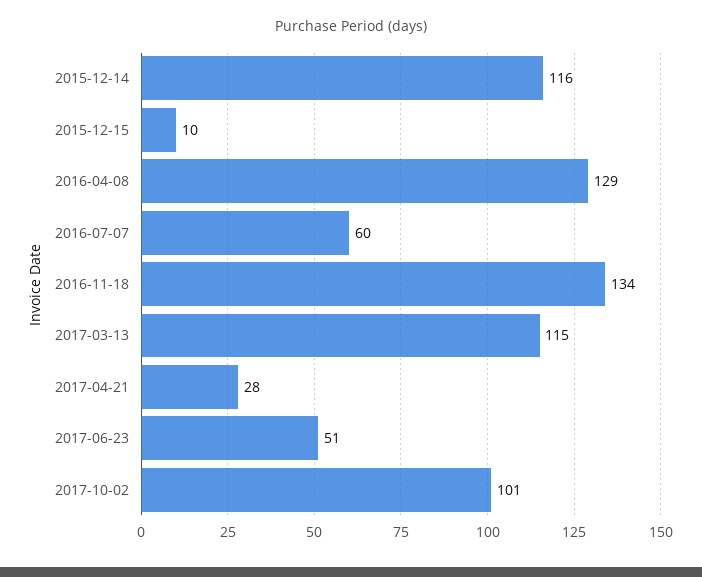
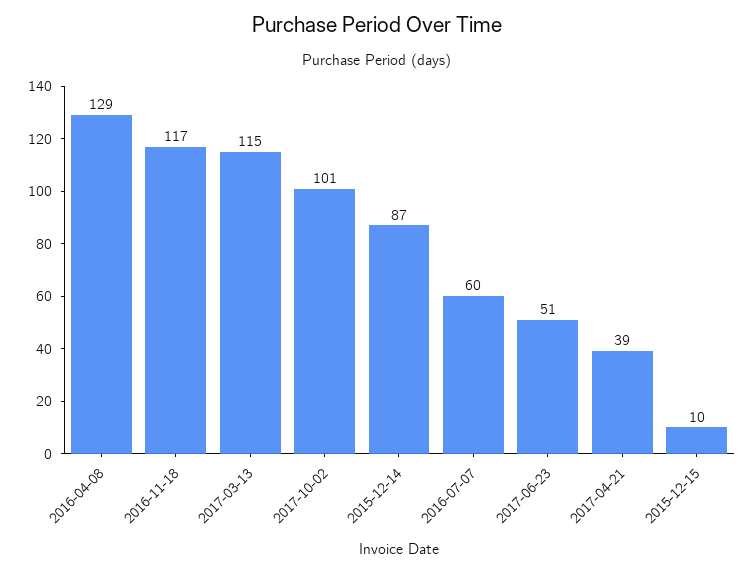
  {
-   "2015-12-14": 116,
+   "2015-12-14": 87,
    "2015-12-15": 10,
    "2016-04-08": 129,
    "2016-07-07": 60,
-   "2016-11-18": 134,
+   "2016-11-18": 117,
    "2017-03-13": 115,
-   "2017-04-21": 28,
+   "2017-04-21": 39,
    "2017-06-23": 51,
    "2017-10-02": 101
  }

